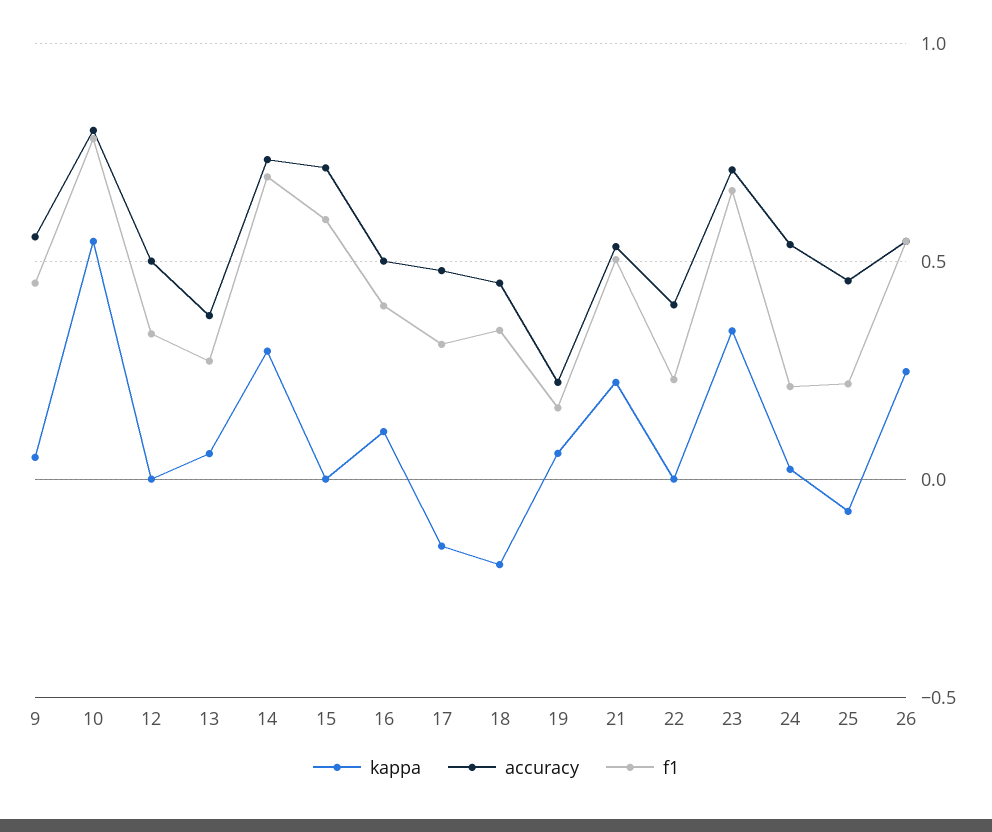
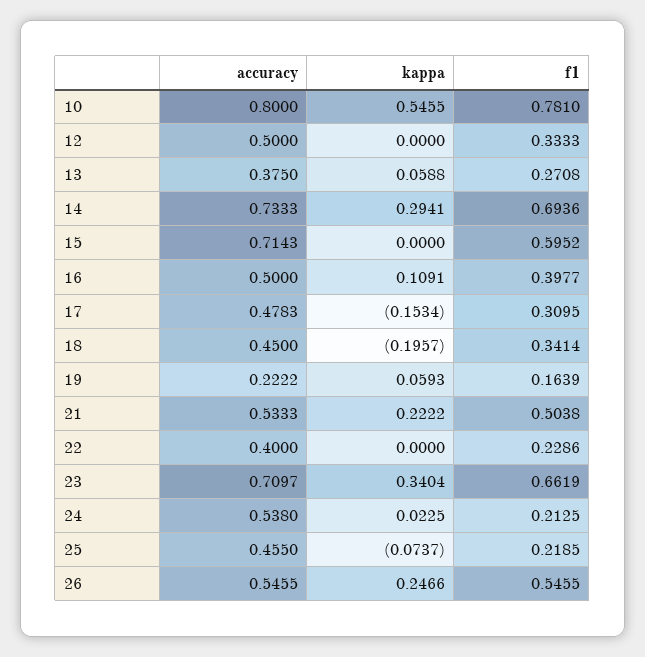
  {
    "kappa": {
-     "9": 0.05,
      "10": 0.5455,
      "12": 0,
      "13": 0.0588,
      "14": 0.2941,
      "15": 0,
      "16": 0.1091,
      "17": -0.1534,
      "18": -0.1957,
      "19": 0.0593,
      "21": 0.2222,
      "22": 0,
      "23": 0.3404,
      "24": 0.0225,
      "25": -0.0737,
      "26": 0.2466
    },
    "accuracy": {
-     "9": 0.55,
      "10": 0.8,
      "12": 0.5,
      "13": 0.375,
      "14": 0.7333,
      "15": 0.7143,
      "16": 0.5,
      "17": 0.4783,
      "18": 0.45,
      "19": 0.2222,
      "21": 0.5333,
      "22": 0.4,
      "23": 0.7097,
      "24": 0.538,
      "25": 0.455,
      "26": 0.5455
    },
    "f1": {
-     "9": 0.45,
      "10": 0.781,
      "12": 0.3333,
      "13": 0.2708,
      "14": 0.6936,
      "15": 0.5952,
      "16": 0.3977,
      "17": 0.3095,
      "18": 0.3414,
      "19": 0.1639,
      "21": 0.5038,
      "22": 0.2286,
      "23": 0.6619,
      "24": 0.2125,
      "25": 0.2185,
      "26": 0.5455
    }
  }

